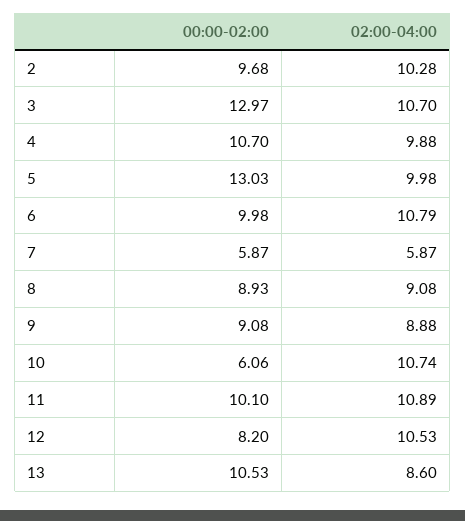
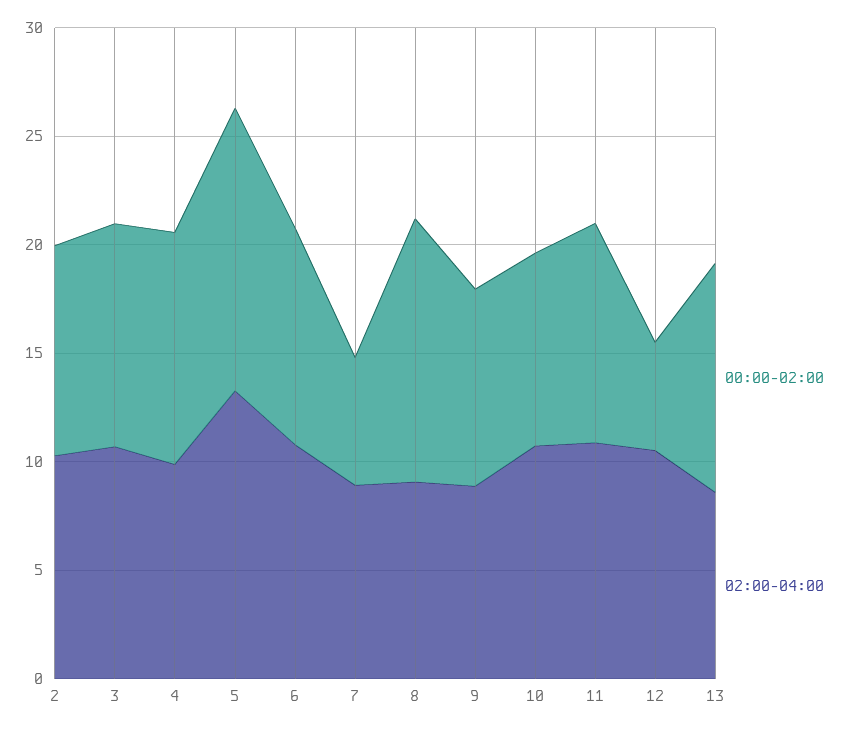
  {
    "00:00-02:00": {
      "2": 9.68,
-     "3": 12.97,
+     "3": 10,
      "4": 10.7,
      "5": 13.03,
      "6": 9.98,
      "7": 5.87,
-     "8": 8.93,
+     "8": 12,
      "9": 9.08,
-     "10": 6.06,
+     "10": 9,
      "11": 10.1,
-     "12": 8.2,
+     "12": 5,
      "13": 10.53
    },
    "02:00-04:00": {
      "2": 10.28,
      "3": 10.7,
      "4": 9.88,
-     "5": 9.98,
+     "5": 13,
      "6": 10.79,
-     "7": 5.87,
+     "7": 9,
      "8": 9.08,
      "9": 8.88,
      "10": 10.74,
      "11": 10.89,
      "12": 10.53,
      "13": 8.6
    }
  }

